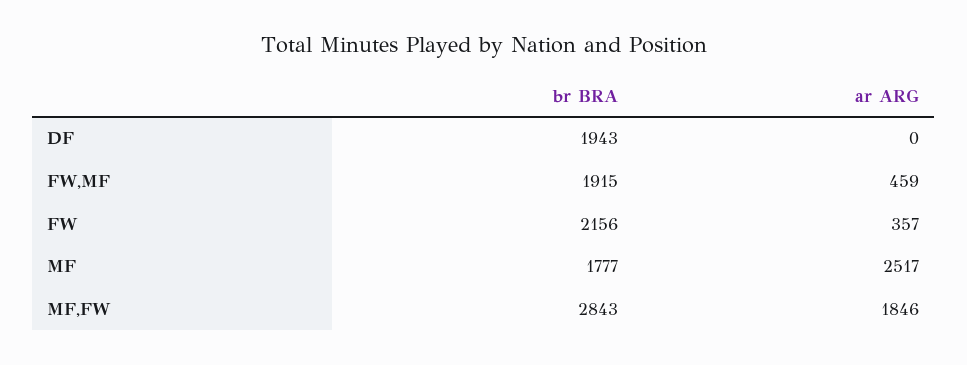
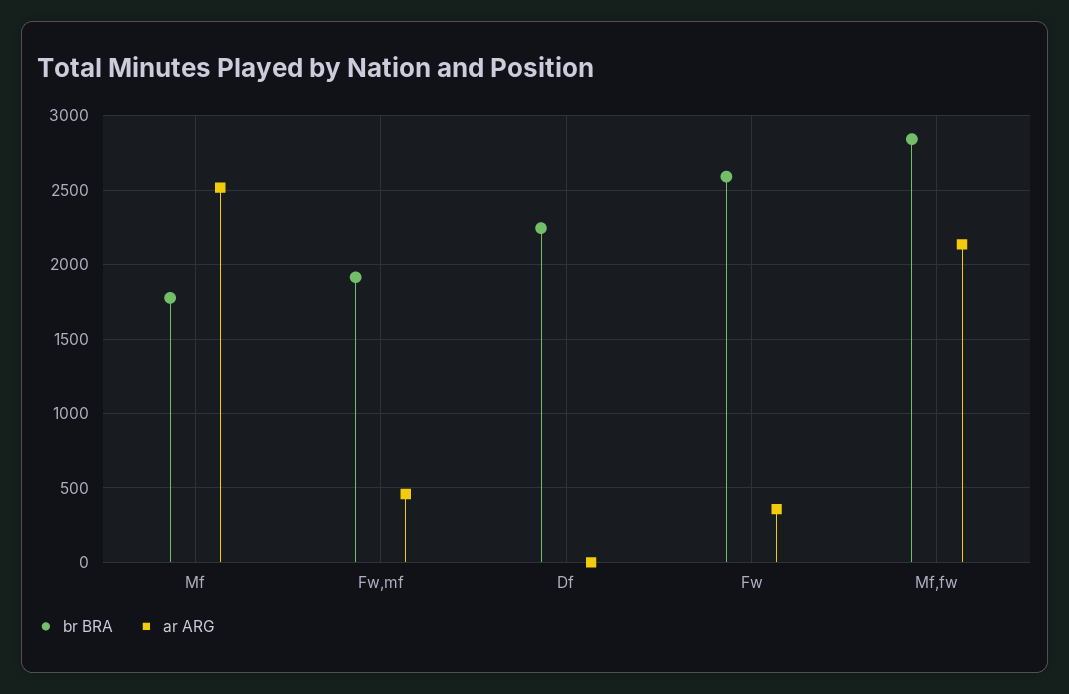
  {
    "br BRA": {
-     "DF": 1943,
+     "DF": 2250,
      "FW,MF": 1915,
-     "FW": 2156,
+     "FW": 2600,
      "MF": 1777,
      "MF,FW": 2843
    },
    "ar ARG": {
      "DF": 0,
      "FW,MF": 459,
      "FW": 357,
      "MF": 2517,
-     "MF,FW": 1846
+     "MF,FW": 2150
    }
  }

